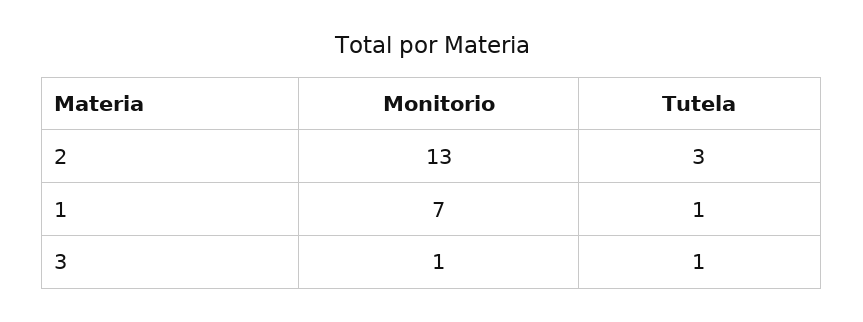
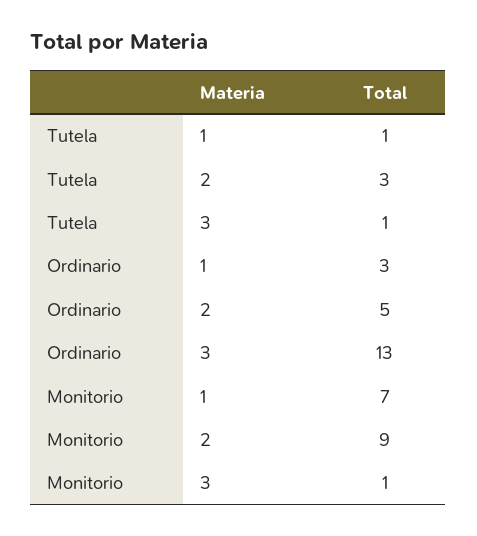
  {
    "Monitorio": {
-     "2": 13,
+     "2": 9,
      "1": 7,
      "3": 1
    },
    "Tutela": {
      "2": 3,
      "1": 1,
      "3": 1
-   }
+   },
+   "Ordinario": {
+     "1": 3,
+     "2": 5,
+     "3": 13
+   }
  }

